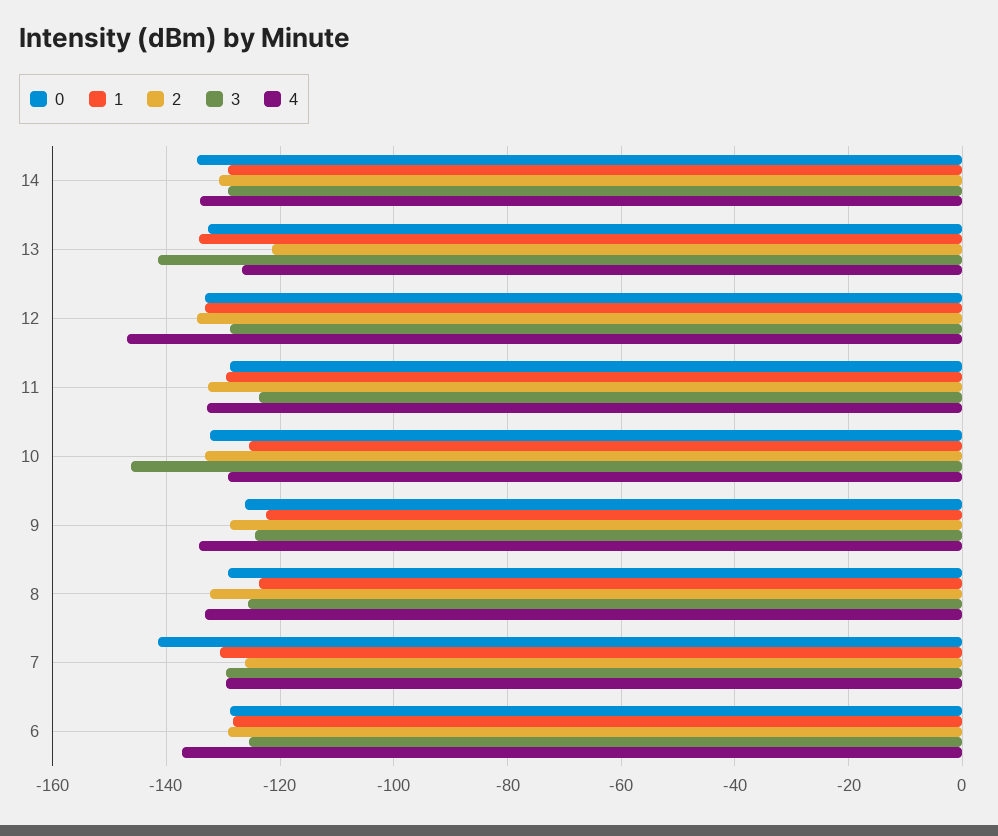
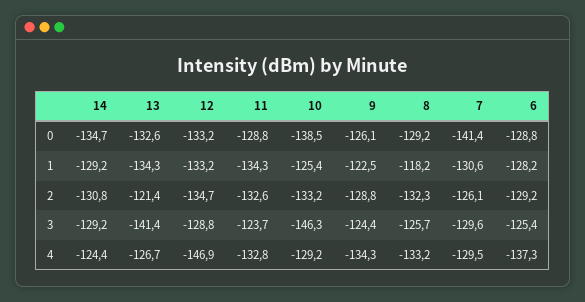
  {
    "0": {
      "14": -134.7,
      "13": -132.6,
      "12": -133.2,
      "11": -128.8,
-     "10": -132,
+     "10": -138.5,
      "9": -126.1,
      "8": -129.2,
      "7": -141.4,
      "6": -128.8
    },
    "1": {
      "14": -129.2,
      "13": -134.3,
      "12": -133.2,
-     "11": -130,
+     "11": -134.3,
      "10": -125.4,
      "9": -122.5,
-     "8": -124,
+     "8": -118.2,
      "7": -130.6,
      "6": -128.2
    },
    "2": {
      "14": -130.8,
      "13": -121.4,
      "12": -134.7,
      "11": -132.6,
      "10": -133.2,
      "9": -128.8,
      "8": -132.3,
      "7": -126.1,
      "6": -129.2
    },
    "3": {
      "14": -129.2,
      "13": -141.4,
      "12": -128.8,
      "11": -123.7,
      "10": -146.3,
      "9": -124.4,
      "8": -125.7,
      "7": -129.6,
      "6": -125.4
    },
    "4": {
-     "14": -134,
+     "14": -124.4,
      "13": -126.7,
      "12": -146.9,
      "11": -132.8,
      "10": -129.2,
      "9": -134.3,
      "8": -133.2,
      "7": -129.5,
      "6": -137.3
    }
  }

